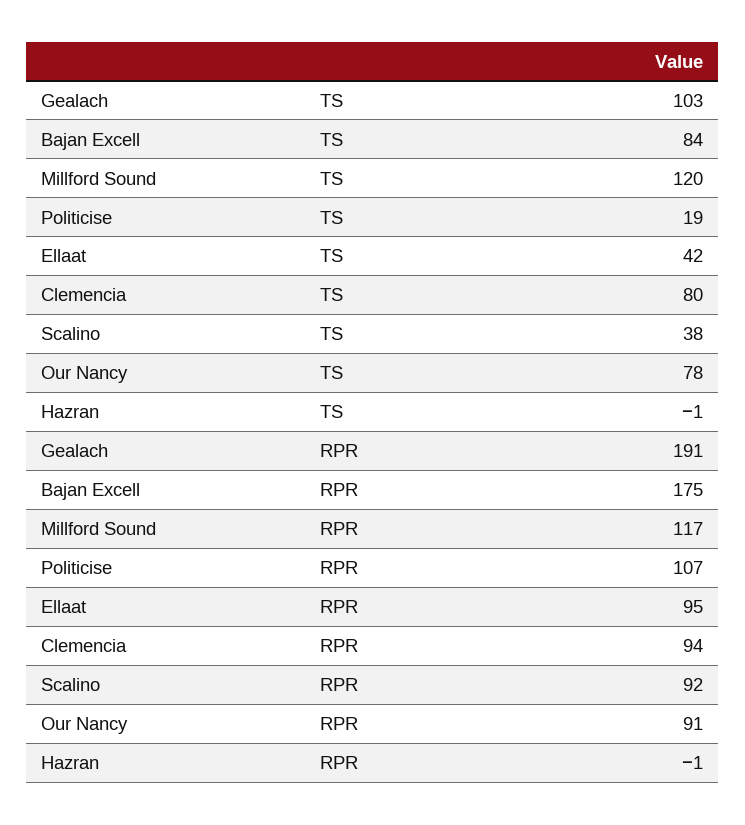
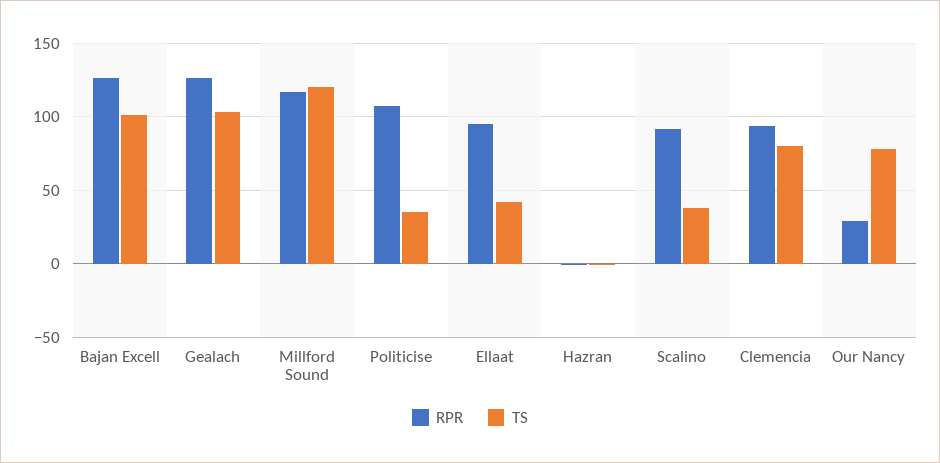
  {
    "TS": {
      "Gealach": 103,
-     "Bajan Excell": 84,
+     "Bajan Excell": 100,
      "Millford Sound": 120,
-     "Politicise": 19,
+     "Politicise": 35,
      "Ellaat": 42,
      "Clemencia": 80,
      "Scalino": 38,
      "Our Nancy": 78,
      "Hazran": -1
    },
    "RPR": {
-     "Gealach": 191,
+     "Gealach": 125,
-     "Bajan Excell": 175,
+     "Bajan Excell": 125,
      "Millford Sound": 117,
      "Politicise": 107,
      "Ellaat": 95,
      "Clemencia": 94,
      "Scalino": 92,
-     "Our Nancy": 91,
+     "Our Nancy": 30,
      "Hazran": -1
    }
  }

